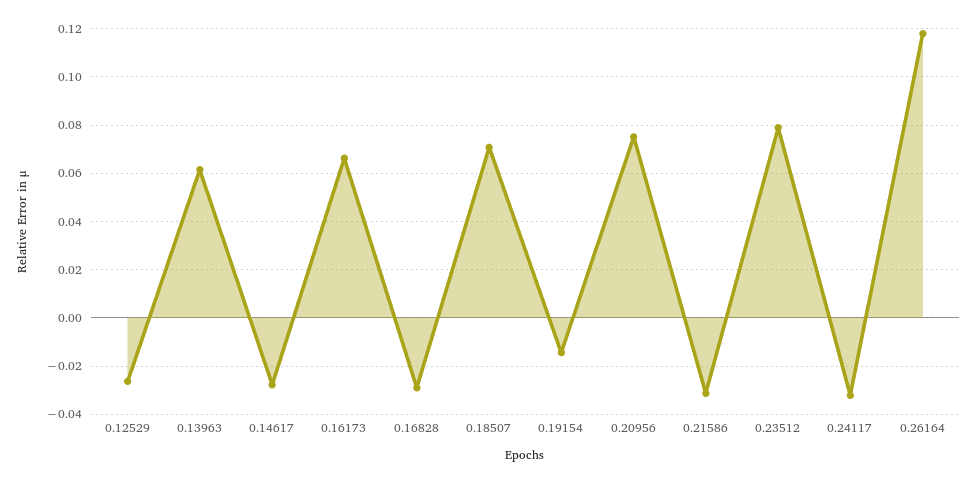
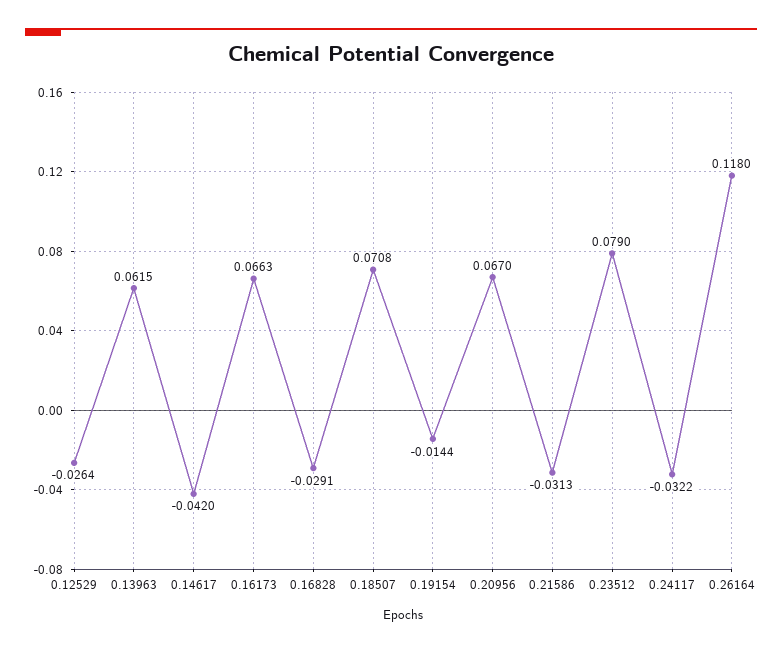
  {
    "0.12529": -0.0264,
    "0.13963": 0.0615,
-   "0.14617": -0.0275,
+   "0.14617": -0.042,
    "0.16173": 0.0663,
    "0.16828": -0.0291,
    "0.18507": 0.0708,
    "0.19154": -0.0144,
-   "0.20956": 0.075,
+   "0.20956": 0.067,
    "0.21586": -0.0313,
    "0.23512": 0.079,
    "0.24117": -0.0322,
    "0.26164": 0.118
  }

